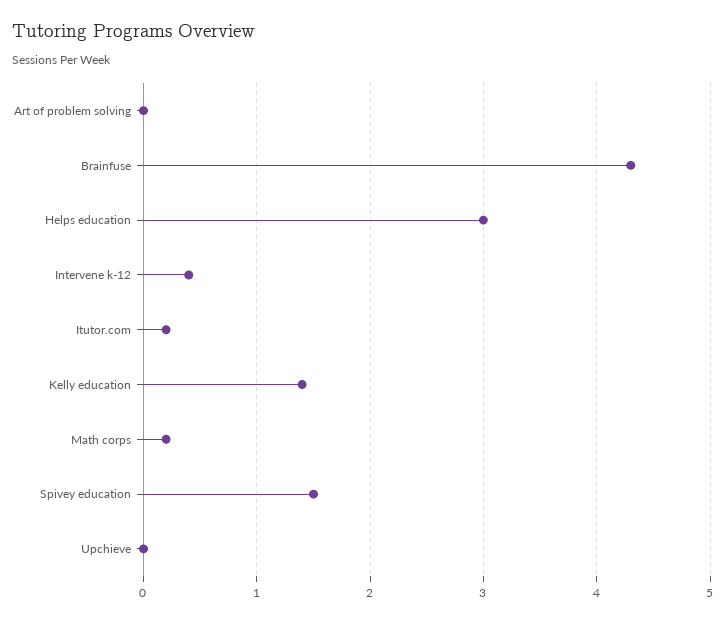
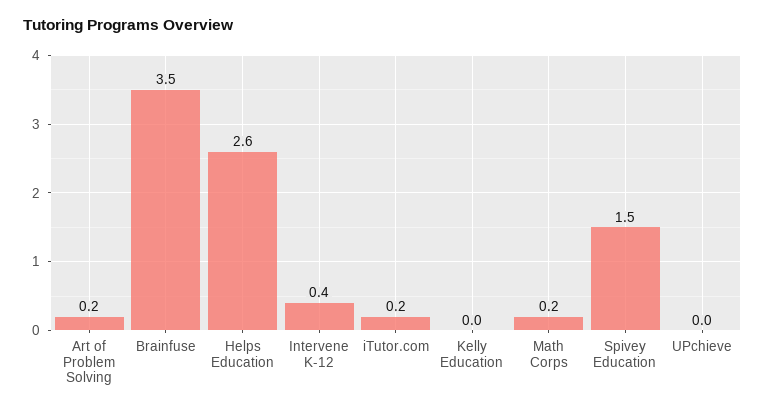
  {
-   "Art of problem solving": 0,
+   "Art of problem solving": 0.2,
-   "Brainfuse": 4.3,
+   "Brainfuse": 3.5,
-   "Helps education": 3,
+   "Helps education": 2.6,
    "Intervene k-12": 0.4,
    "Itutor.com": 0.2,
-   "Kelly education": 1.4,
+   "Kelly education": 0,
    "Math corps": 0.2,
    "Spivey education": 1.5,
    "Upchieve": 0
  }

